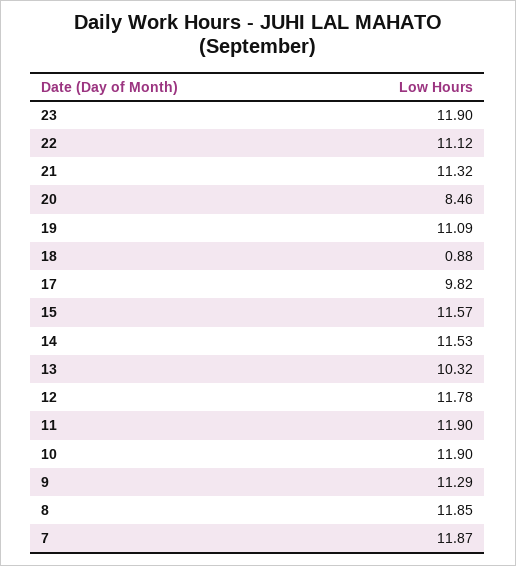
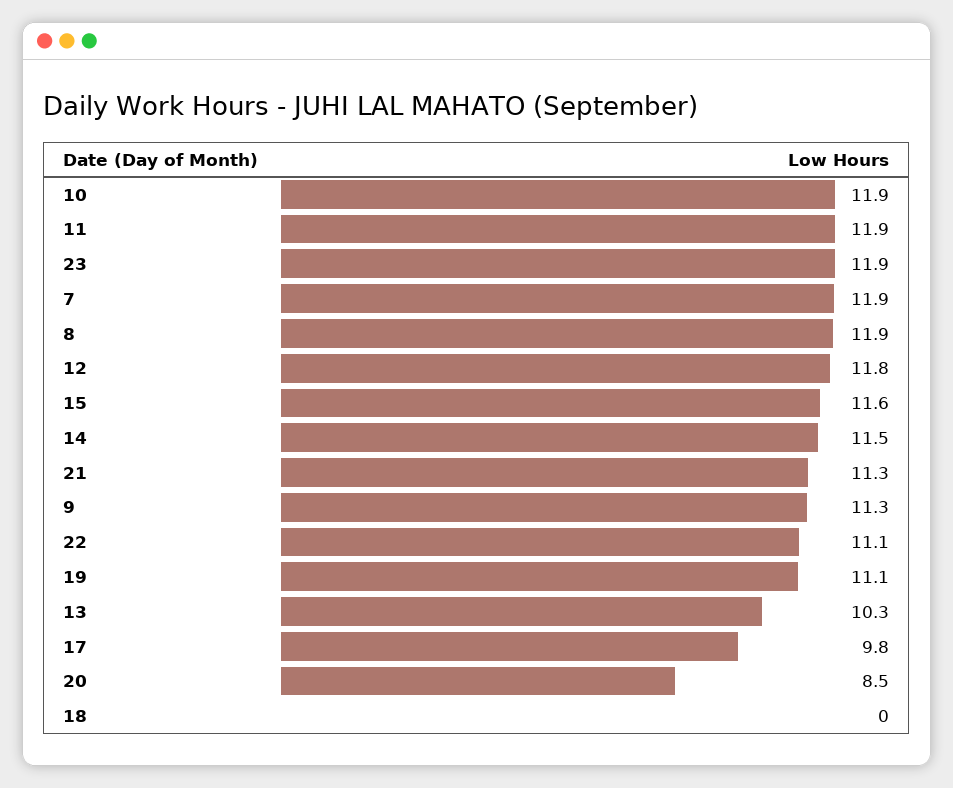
  {
    "23": 11.9,
    "22": 11.12,
    "21": 11.32,
    "20": 8.46,
    "19": 11.09,
-   "18": 0.88,
+   "18": 0,
    "17": 9.82,
    "15": 11.57,
    "14": 11.53,
    "13": 10.32,
    "12": 11.78,
    "11": 11.9,
    "10": 11.9,
    "9": 11.29,
    "8": 11.85,
    "7": 11.87
  }

